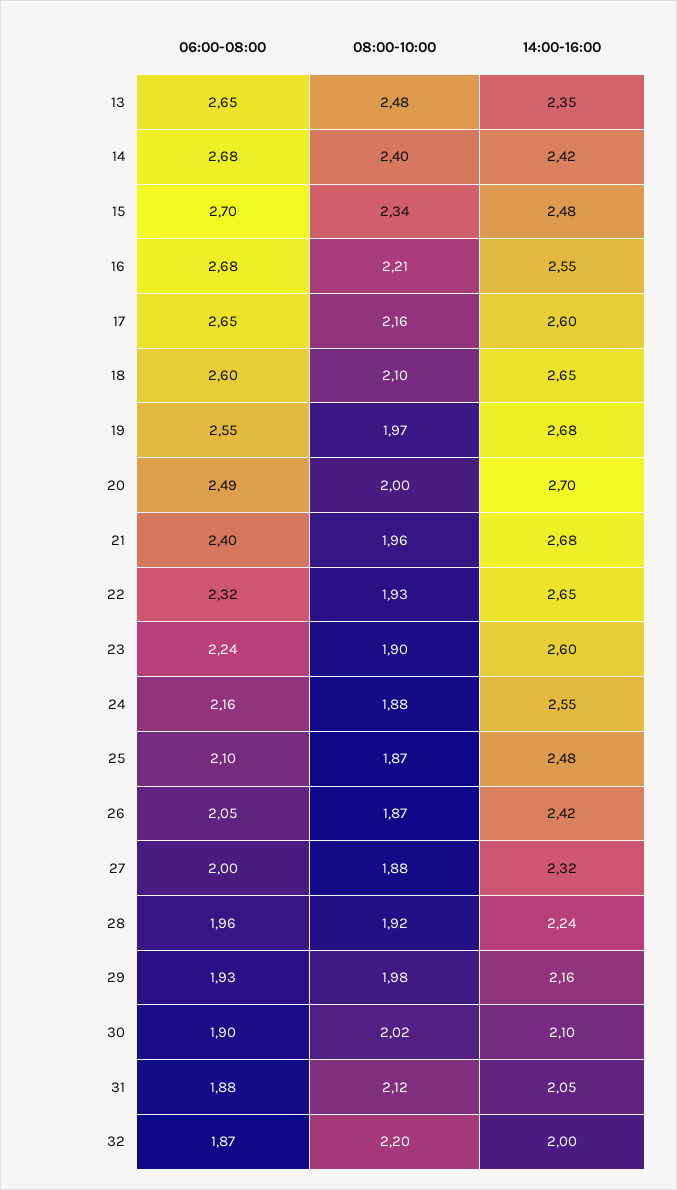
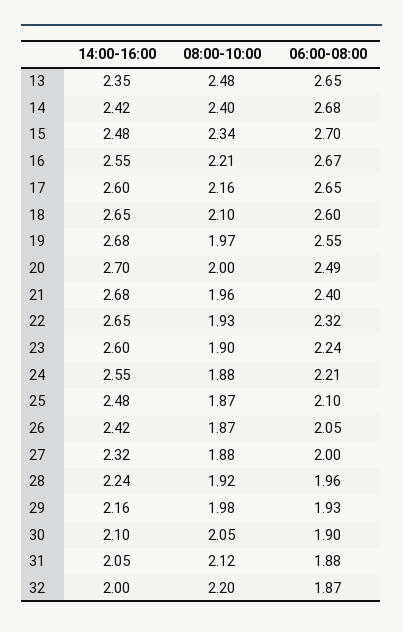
  {
    "06:00-08:00": {
      "13": 2.65,
      "14": 2.68,
      "15": 2.7,
-     "16": 2.68,
+     "16": 2.67,
      "17": 2.65,
      "18": 2.6,
      "19": 2.55,
      "20": 2.49,
      "21": 2.4,
      "22": 2.32,
      "23": 2.24,
-     "24": 2.16,
+     "24": 2.21,
      "25": 2.1,
      "26": 2.05,
      "27": 2,
      "28": 1.96,
      "29": 1.93,
      "30": 1.9,
      "31": 1.88,
      "32": 1.87
    },
    "08:00-10:00": {
      "13": 2.48,
      "14": 2.4,
      "15": 2.34,
      "16": 2.21,
      "17": 2.16,
      "18": 2.1,
      "19": 1.97,
      "20": 2,
      "21": 1.96,
      "22": 1.93,
      "23": 1.9,
      "24": 1.88,
      "25": 1.87,
      "26": 1.87,
      "27": 1.88,
      "28": 1.92,
      "29": 1.98,
-     "30": 2.02,
+     "30": 2.05,
      "31": 2.12,
      "32": 2.2
    },
    "14:00-16:00": {
      "13": 2.35,
      "14": 2.42,
      "15": 2.48,
      "16": 2.55,
      "17": 2.6,
      "18": 2.65,
      "19": 2.68,
      "20": 2.7,
      "21": 2.68,
      "22": 2.65,
      "23": 2.6,
      "24": 2.55,
      "25": 2.48,
      "26": 2.42,
      "27": 2.32,
      "28": 2.24,
      "29": 2.16,
      "30": 2.1,
      "31": 2.05,
      "32": 2
    }
  }

